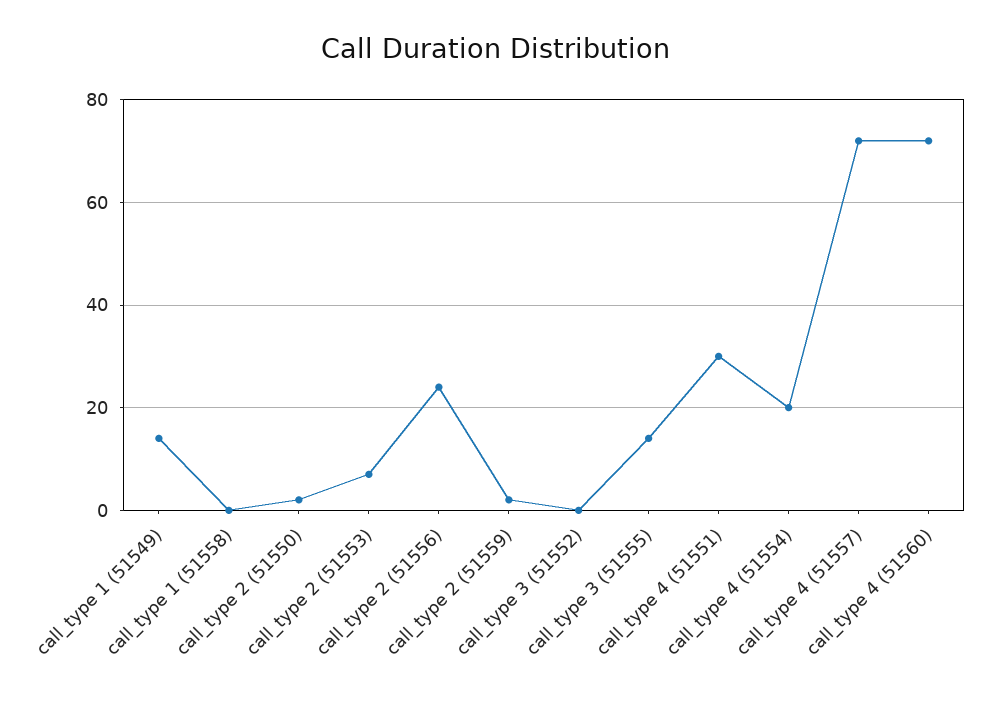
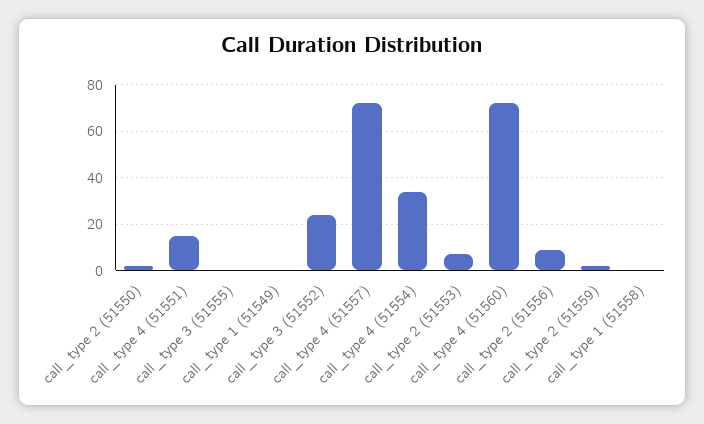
  {
-   "call_type 1 (51549)": 15,
+   "call_type 1 (51549)": 0,
    "call_type 1 (51558)": 0,
    "call_type 2 (51550)": 0,
    "call_type 2 (51553)": 5,
-   "call_type 2 (51556)": 25,
+   "call_type 2 (51556)": 10,
    "call_type 2 (51559)": 0,
-   "call_type 3 (51552)": 0,
+   "call_type 3 (51552)": 25,
-   "call_type 3 (51555)": 15,
+   "call_type 3 (51555)": 0,
-   "call_type 4 (51551)": 30,
+   "call_type 4 (51551)": 15,
-   "call_type 4 (51554)": 20,
+   "call_type 4 (51554)": 35,
    "call_type 4 (51557)": 70,
    "call_type 4 (51560)": 70
  }

